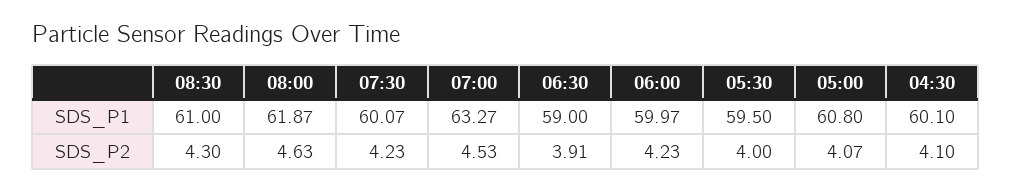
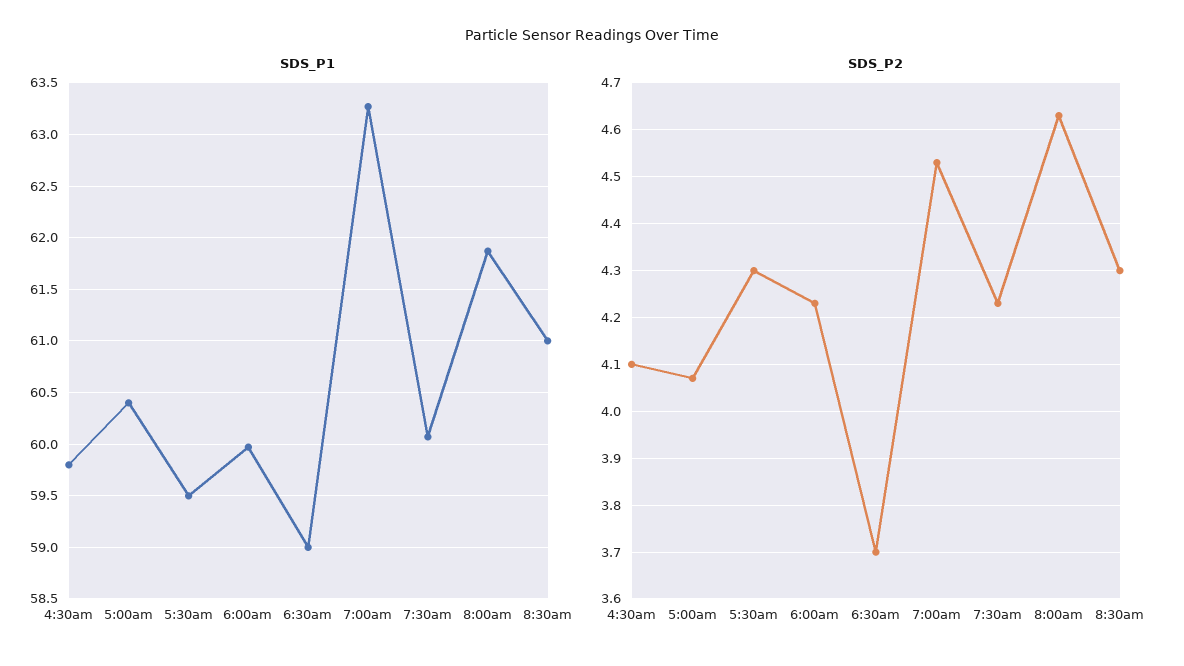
  {
    "SDS_P1": {
      "08:30": 61,
      "08:00": 61.87,
      "07:30": 60.07,
      "07:00": 63.27,
      "06:30": 59,
      "06:00": 59.97,
      "05:30": 59.5,
-     "05:00": 60.8,
+     "05:00": 60.4,
-     "04:30": 60.1
+     "04:30": 59.8
    },
    "SDS_P2": {
      "08:30": 4.3,
      "08:00": 4.63,
      "07:30": 4.23,
      "07:00": 4.53,
-     "06:30": 3.91,
+     "06:30": 3.7,
      "06:00": 4.23,
-     "05:30": 4,
+     "05:30": 4.3,
      "05:00": 4.07,
      "04:30": 4.1
    }
  }

